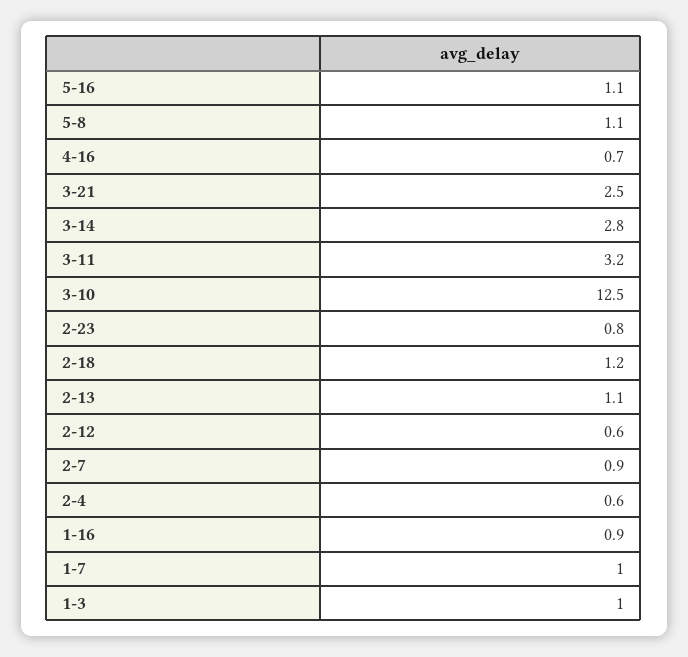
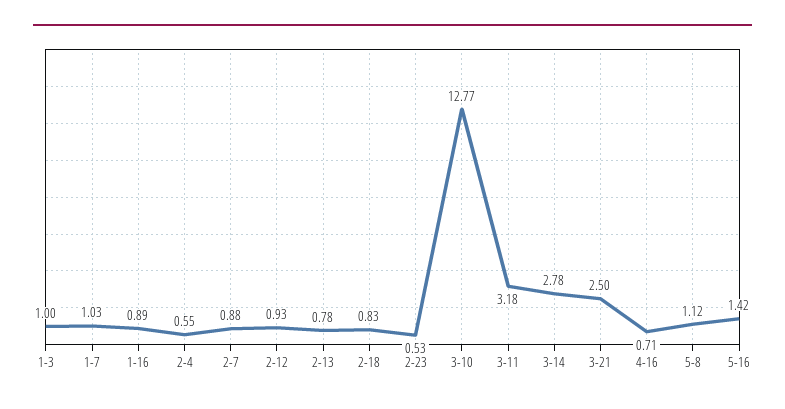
  {
-   "5-16": 1.1,
+   "5-16": 1.42,
    "5-8": 1.12,
    "4-16": 0.71,
    "3-21": 2.5,
    "3-14": 2.78,
    "3-11": 3.18,
-   "3-10": 12.5,
+   "3-10": 12.77,
-   "2-23": 0.8,
+   "2-23": 0.53,
-   "2-18": 1.2,
+   "2-18": 0.83,
-   "2-13": 1.1,
+   "2-13": 0.78,
-   "2-12": 0.6,
+   "2-12": 0.93,
    "2-7": 0.88,
    "2-4": 0.55,
    "1-16": 0.89,
    "1-7": 1.03,
    "1-3": 1
  }

